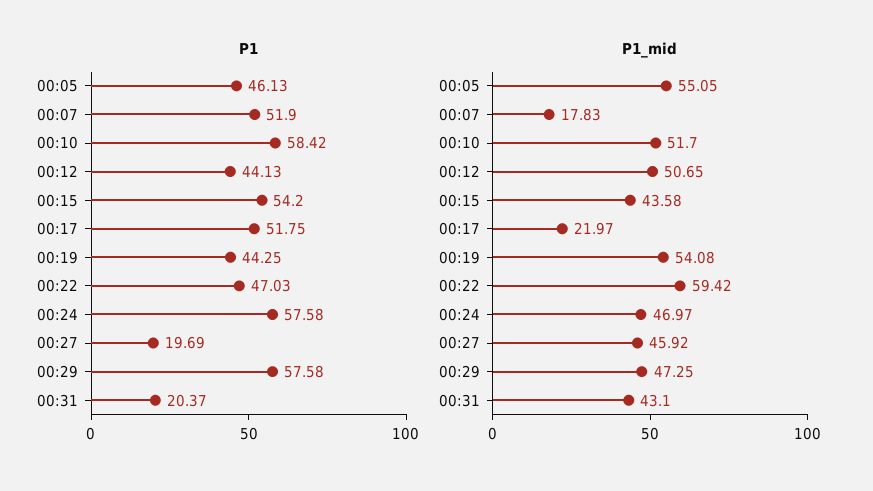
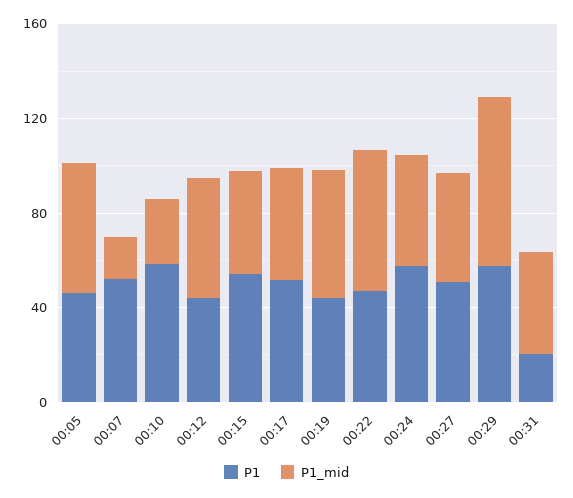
  {
    "P1": {
      "00:05": 46.13,
      "00:07": 51.9,
      "00:10": 58.42,
      "00:12": 44.13,
      "00:15": 54.2,
      "00:17": 51.75,
      "00:19": 44.25,
      "00:22": 47.03,
      "00:24": 57.58,
-     "00:27": 19.69,
+     "00:27": 50,
      "00:29": 57.58,
      "00:31": 20.37
    },
    "P1_mid": {
      "00:05": 55.05,
      "00:07": 17.83,
-     "00:10": 51.7,
+     "00:10": 30,
      "00:12": 50.65,
      "00:15": 43.58,
-     "00:17": 21.97,
+     "00:17": 50,
      "00:19": 54.08,
      "00:22": 59.42,
      "00:24": 46.97,
      "00:27": 45.92,
-     "00:29": 47.25,
+     "00:29": 70,
      "00:31": 43.1
    }
  }

